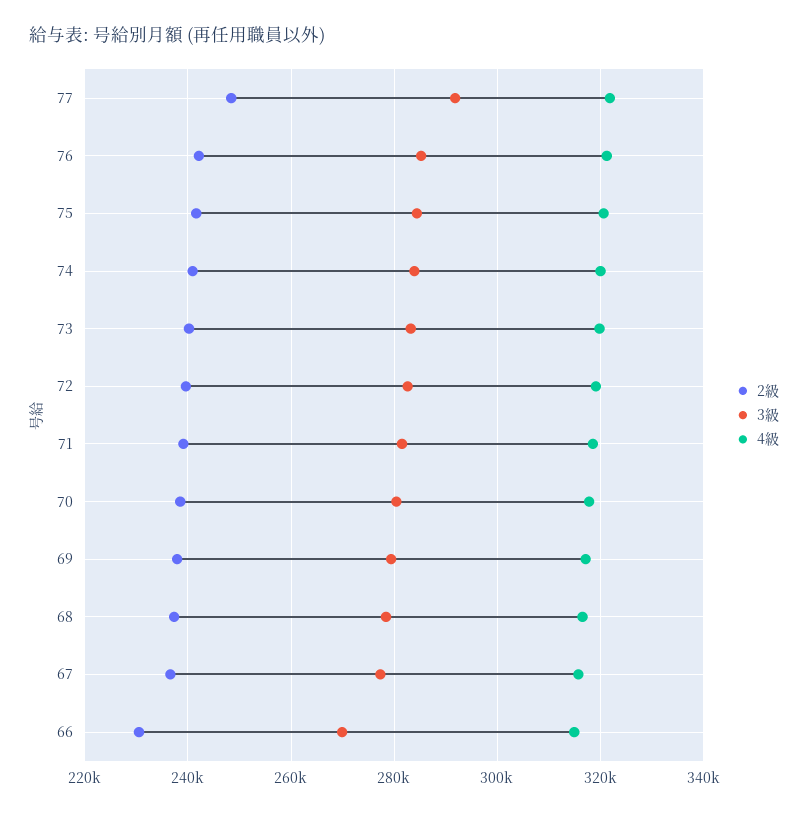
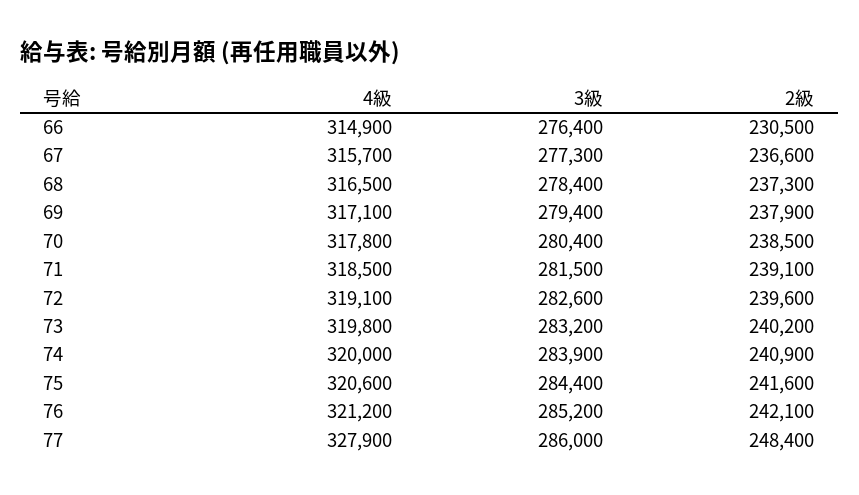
  {
    "2級": {
      "77": 248400,
      "76": 242100,
      "75": 241600,
      "74": 240900,
      "73": 240200,
      "72": 239600,
      "71": 239100,
      "70": 238500,
      "69": 237900,
      "68": 237300,
      "67": 236600,
      "66": 230500
    },
    "3級": {
-     "77": 292000,
+     "77": 286000,
      "76": 285200,
      "75": 284400,
      "74": 283900,
      "73": 283200,
      "72": 282600,
      "71": 281500,
      "70": 280400,
      "69": 279400,
      "68": 278400,
      "67": 277300,
-     "66": 270000
+     "66": 276400
    },
    "4級": {
-     "77": 322000,
+     "77": 327900,
      "76": 321200,
      "75": 320600,
      "74": 320000,
      "73": 319800,
      "72": 319100,
      "71": 318500,
      "70": 317800,
      "69": 317100,
      "68": 316500,
      "67": 315700,
      "66": 314900
    }
  }

